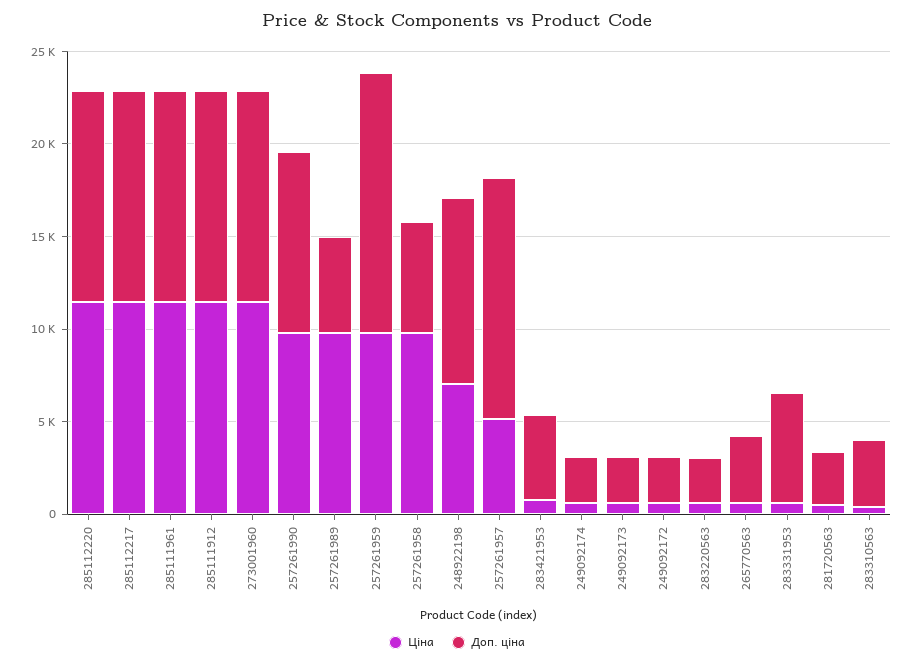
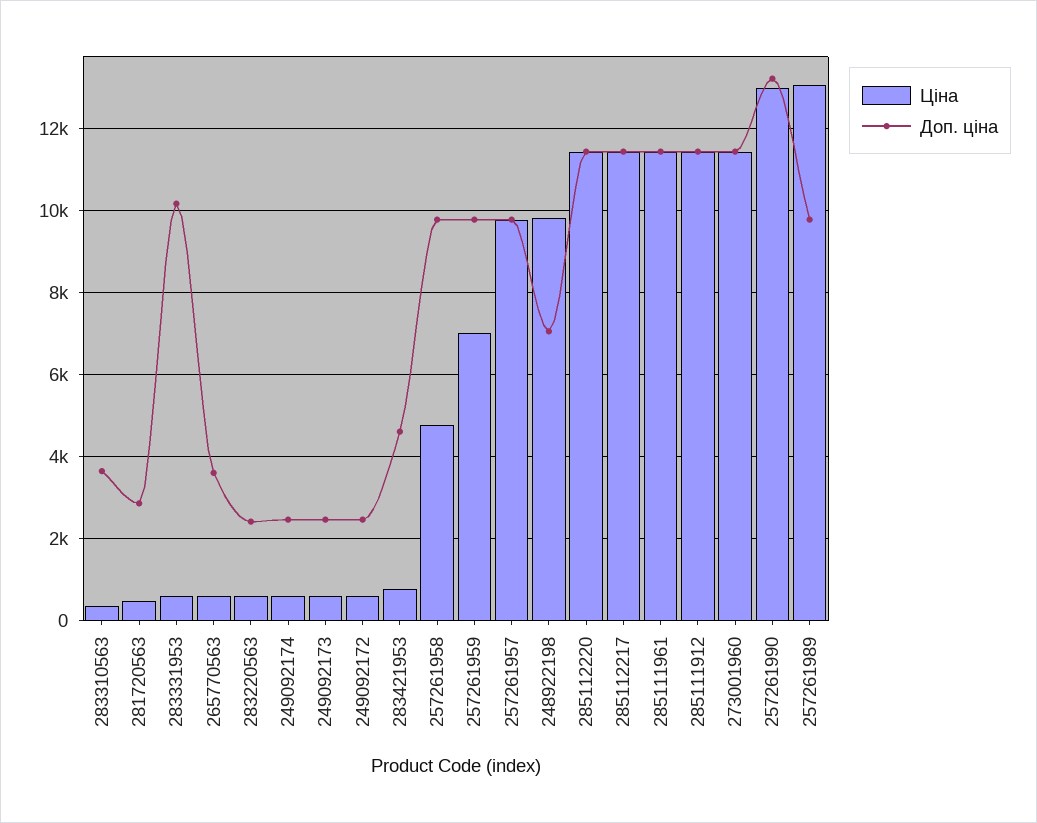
  {
    "Ціна": {
      "285112220": 11400,
      "285112217": 11400,
      "285111961": 11400,
      "285111912": 11400,
      "273001960": 11400,
-     "257261990": 10000,
+     "257261990": 13000,
-     "257261989": 10000,
+     "257261989": 13000,
-     "257261959": 10000,
+     "257261959": 7000,
-     "257261958": 10000,
+     "257261958": 4800,
-     "248922198": 7000,
+     "248922198": 9800,
-     "257261957": 5000,
+     "257261957": 9800,
      "283421953": 800,
      "249092174": 600,
      "249092173": 600,
      "249092172": 600,
      "283220563": 600,
      "265770563": 600,
      "283331953": 600,
      "281720563": 400,
      "283310563": 400
    },
    "Доп. ціна": {
      "285112220": 11400,
      "285112217": 11400,
      "285111961": 11400,
      "285111912": 11400,
      "273001960": 11400,
-     "257261990": 10000,
+     "257261990": 13200,
-     "257261989": 5000,
+     "257261989": 9800,
-     "257261959": 14000,
+     "257261959": 9800,
-     "257261958": 6000,
+     "257261958": 9800,
-     "248922198": 10000,
+     "248922198": 7000,
-     "257261957": 13000,
+     "257261957": 9800,
      "283421953": 4600,
      "249092174": 2400,
      "249092173": 2400,
      "249092172": 2400,
      "283220563": 2400,
      "265770563": 3600,
-     "283331953": 6000,
+     "283331953": 10200,
      "281720563": 2800,
      "283310563": 3600
    }
  }

